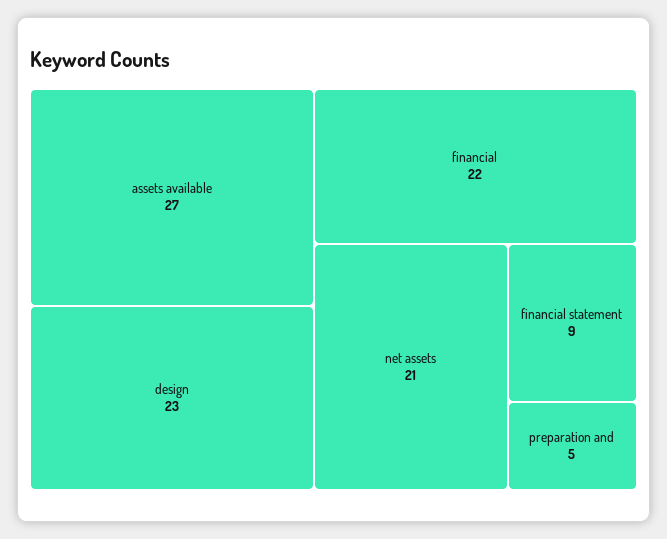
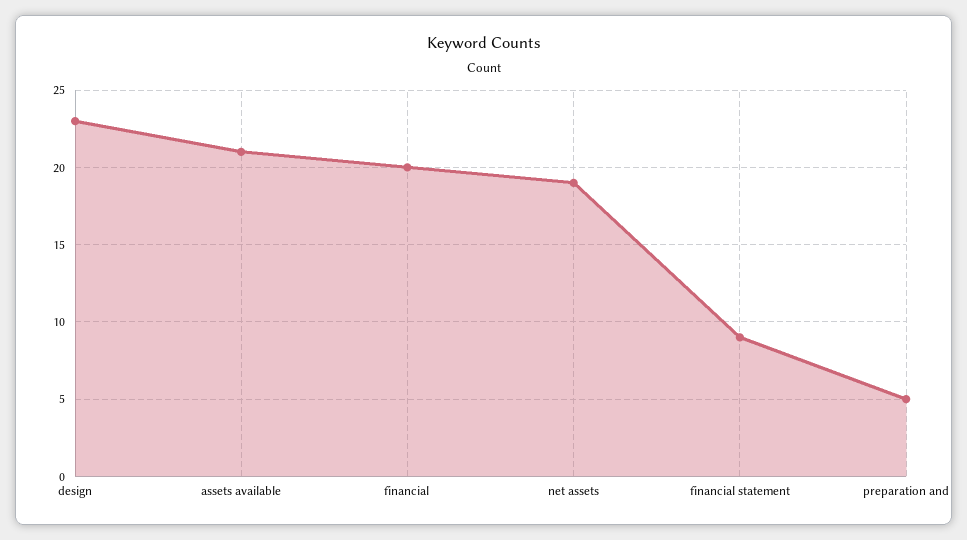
  {
-   "assets available": 27,
+   "assets available": 21,
    "design": 23,
-   "financial": 22,
+   "financial": 20,
-   "net assets": 21,
+   "net assets": 19,
    "financial statement": 9,
    "preparation and": 5
  }

